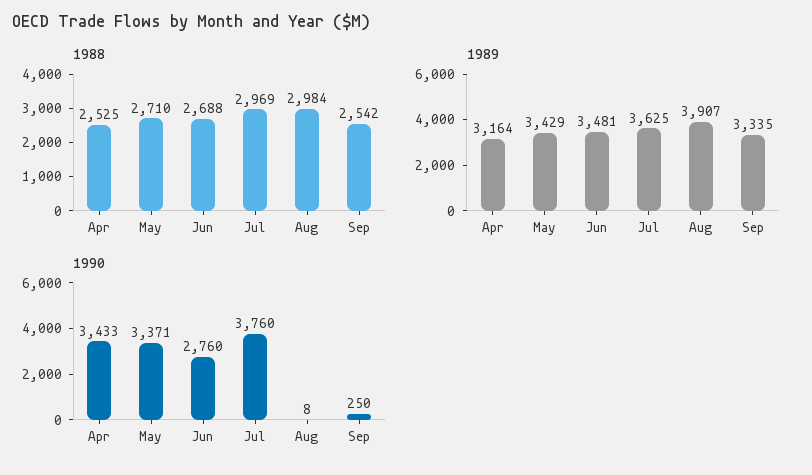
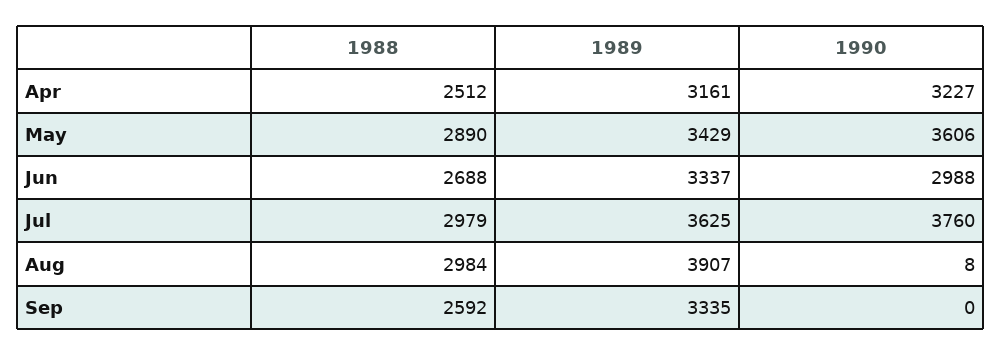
  {
    "1988": {
-     "Apr": 2525,
+     "Apr": 2512,
-     "May": 2710,
+     "May": 2890,
      "Jun": 2688,
-     "Jul": 2969,
+     "Jul": 2979,
      "Aug": 2984,
-     "Sep": 2542
+     "Sep": 2592
    },
    "1989": {
-     "Apr": 3164,
+     "Apr": 3161,
      "May": 3429,
-     "Jun": 3481,
+     "Jun": 3337,
      "Jul": 3625,
      "Aug": 3907,
      "Sep": 3335
    },
    "1990": {
-     "Apr": 3433,
+     "Apr": 3227,
-     "May": 3371,
+     "May": 3606,
-     "Jun": 2760,
+     "Jun": 2988,
      "Jul": 3760,
      "Aug": 8,
-     "Sep": 250
+     "Sep": 0
    }
  }

